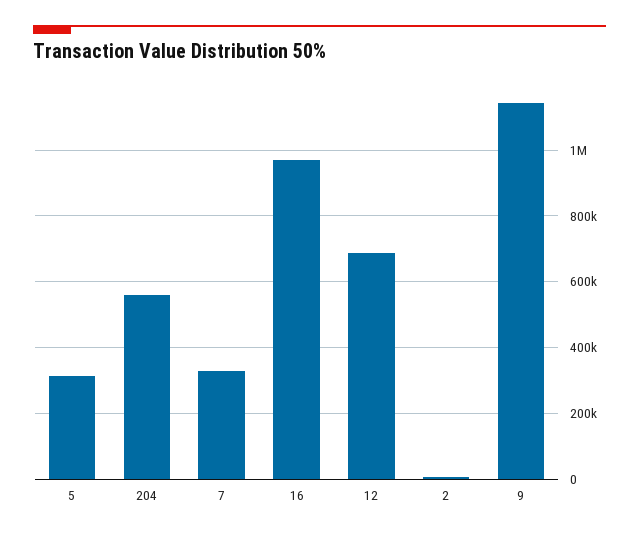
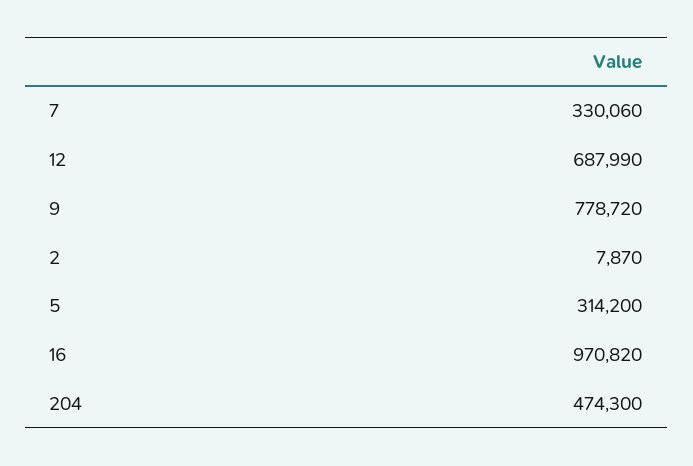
  {
    "5": 314200,
-   "204": 560000,
+   "204": 474300,
    "7": 330060,
    "16": 970820,
    "12": 687990,
    "2": 7870,
-   "9": 1140000
+   "9": 778720
  }

